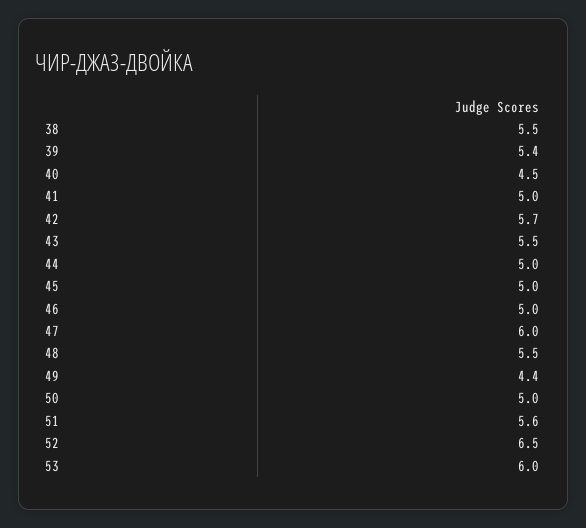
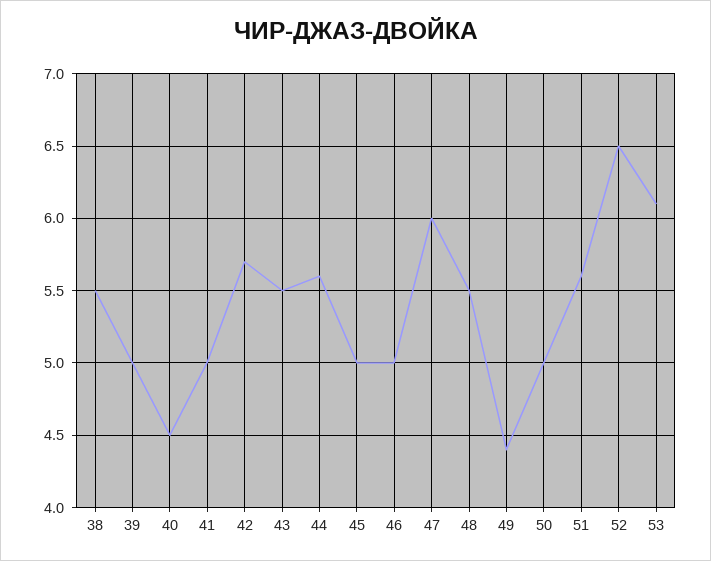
  {
    "38": 5.5,
-   "39": 5.4,
+   "39": 5,
    "40": 4.5,
    "41": 5,
    "42": 5.7,
    "43": 5.5,
-   "44": 5,
+   "44": 5.6,
    "45": 5,
    "46": 5,
    "47": 6,
    "48": 5.5,
    "49": 4.4,
    "50": 5,
    "51": 5.6,
    "52": 6.5,
-   "53": 6
+   "53": 6.1
  }

